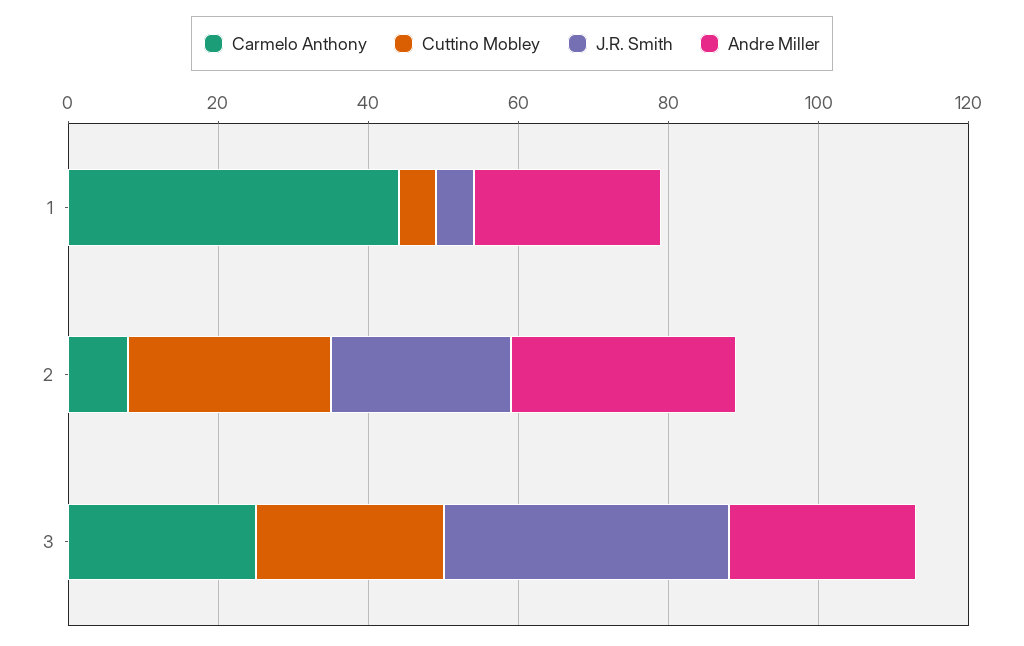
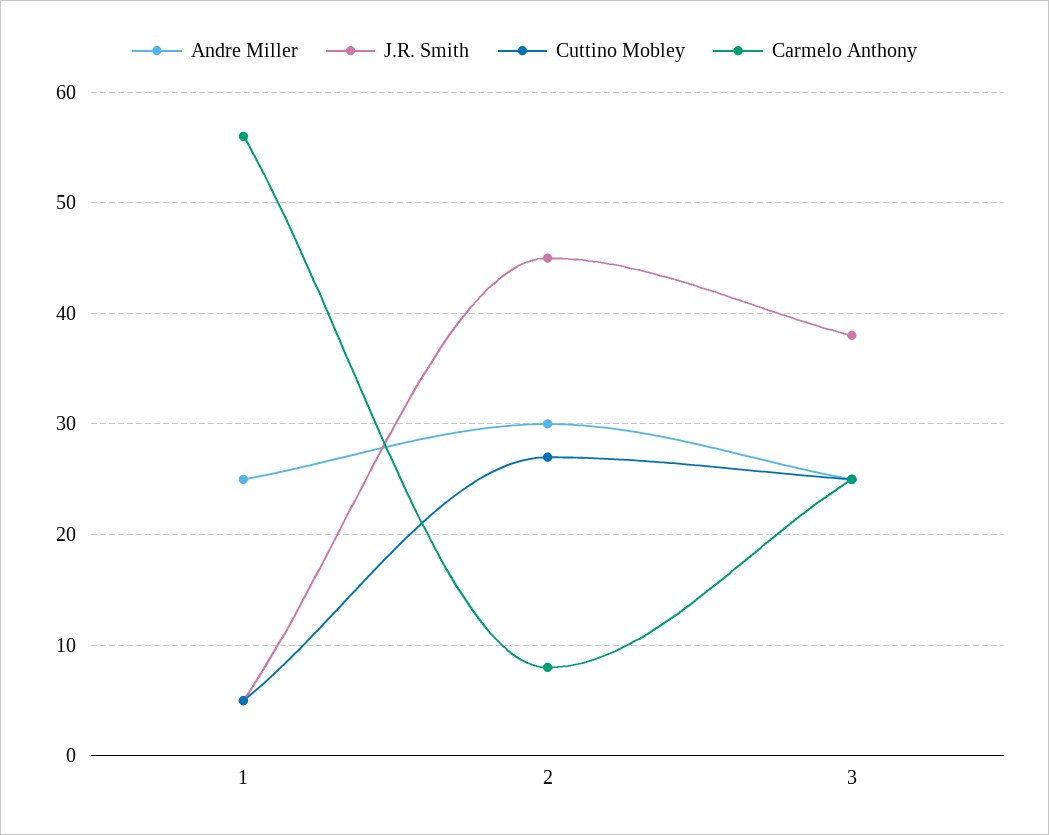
  {
    "Carmelo Anthony": {
-     "1": 45,
+     "1": 56,
      "2": 8,
      "3": 25
    },
    "Cuttino Mobley": {
      "1": 5,
      "2": 27,
      "3": 25
    },
    "J.R. Smith": {
      "1": 5,
-     "2": 25,
+     "2": 45,
      "3": 38
    },
    "Andre Miller": {
      "1": 25,
      "2": 30,
      "3": 25
    }
  }

